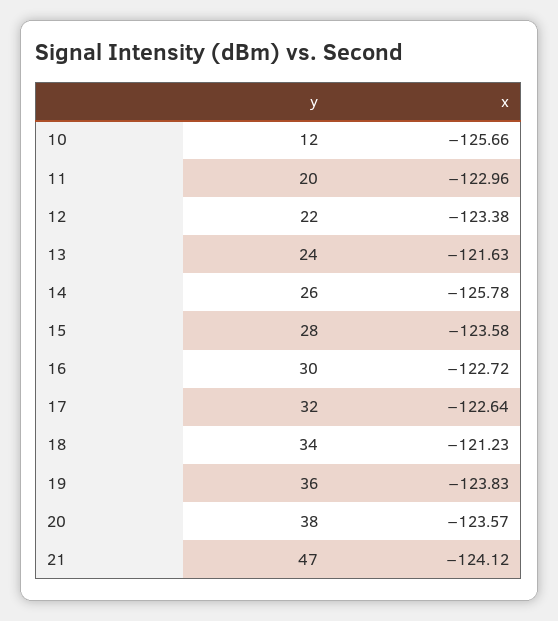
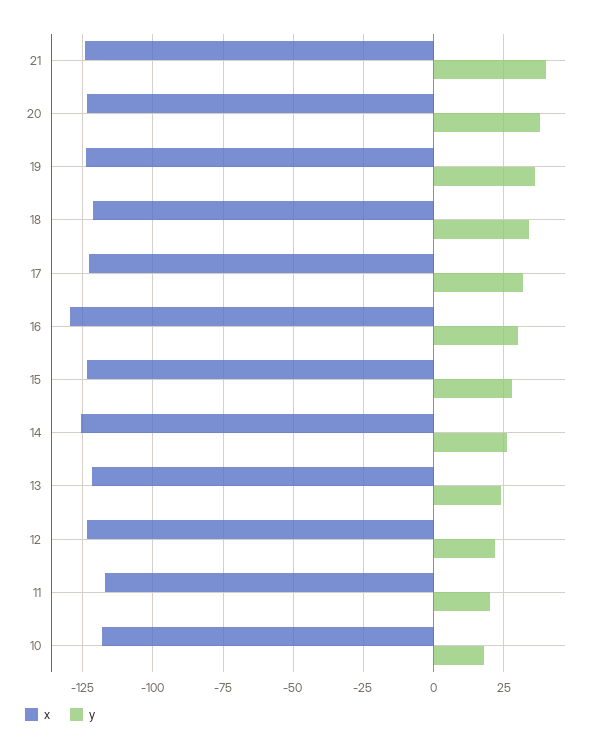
  {
    "y": {
-     "10": 12,
+     "10": 17.5,
      "11": 20,
      "12": 22,
      "13": 24,
      "14": 26,
      "15": 28,
      "16": 30,
      "17": 32,
      "18": 34,
      "19": 36,
      "20": 38,
-     "21": 47
+     "21": 40
    },
    "x": {
-     "10": -125.66,
+     "10": -117.5,
-     "11": -122.96,
+     "11": -117.5,
      "12": -123.38,
      "13": -121.63,
      "14": -125.78,
      "15": -123.58,
-     "16": -122.72,
+     "16": -130,
      "17": -122.64,
      "18": -121.23,
      "19": -123.83,
      "20": -123.57,
      "21": -124.12
    }
  }

